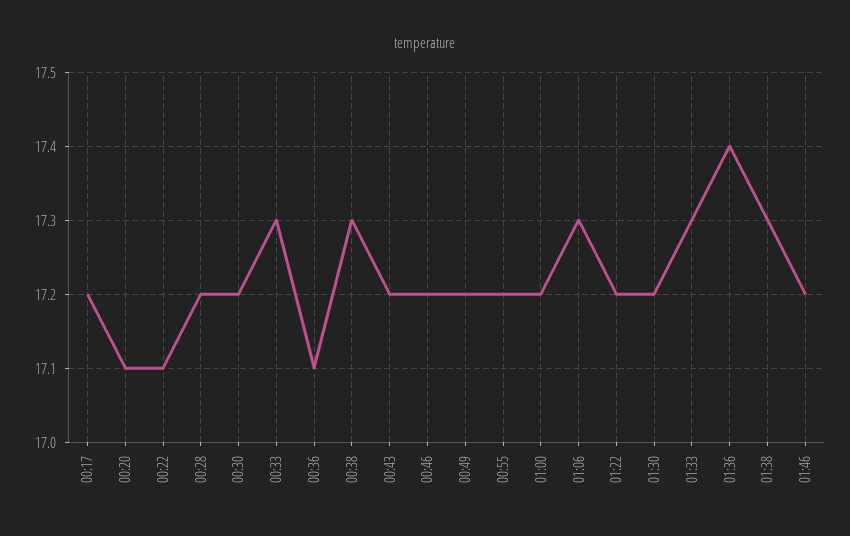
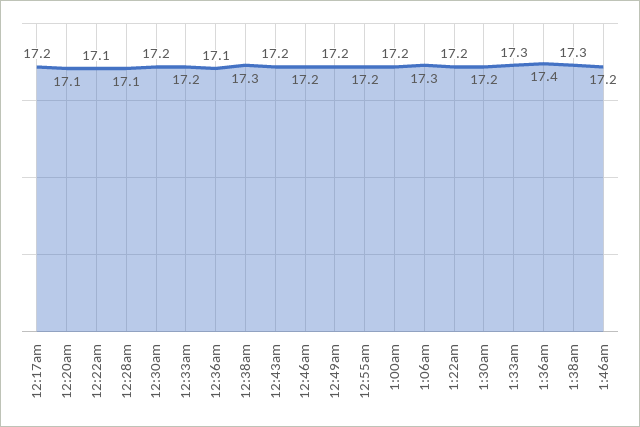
  {
    "00:17": 17.2,
    "00:20": 17.1,
    "00:22": 17.1,
-   "00:28": 17.2,
+   "00:28": 17.1,
    "00:30": 17.2,
-   "00:33": 17.3,
+   "00:33": 17.2,
    "00:36": 17.1,
    "00:38": 17.3,
    "00:43": 17.2,
    "00:46": 17.2,
    "00:49": 17.2,
    "00:55": 17.2,
    "01:00": 17.2,
    "01:06": 17.3,
    "01:22": 17.2,
    "01:30": 17.2,
    "01:33": 17.3,
    "01:36": 17.4,
    "01:38": 17.3,
    "01:46": 17.2
  }

